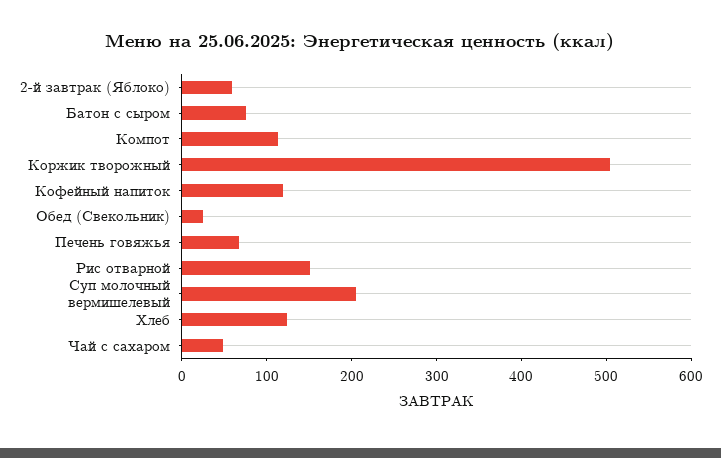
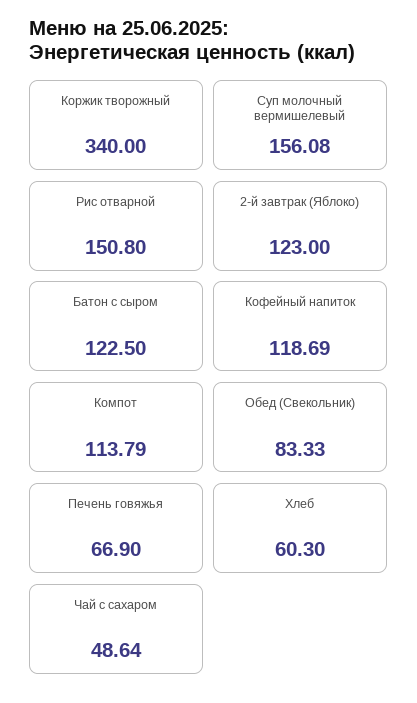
  {
-   "2-й завтрак (Яблоко)": 60,
+   "2-й завтрак (Яблоко)": 123,
-   "Батон с сыром": 80,
+   "Батон с сыром": 122.5,
    "Компот": 113.79,
-   "Коржик творожный": 500,
+   "Коржик творожный": 340,
    "Кофейный напиток": 118.69,
-   "Обед (Свекольник)": 20,
+   "Обед (Свекольник)": 83.33,
    "Печень говяжья": 66.9,
    "Рис отварной": 150.8,
-   "Суп молочный вермишелевый": 200,
+   "Суп молочный вермишелевый": 156.08,
-   "Хлеб": 120,
+   "Хлеб": 60.3,
    "Чай с сахаром": 48.64
  }

